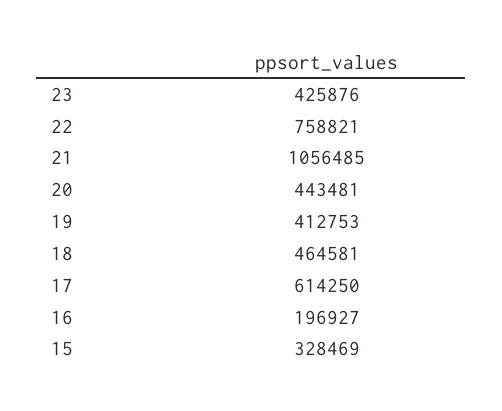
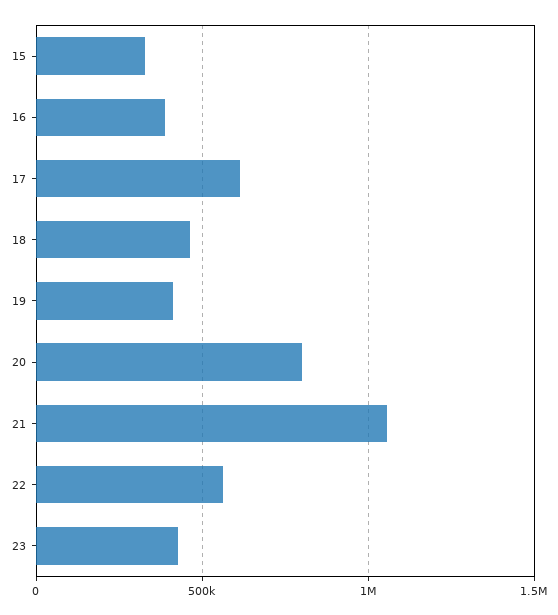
  {
    "23": 425876,
-   "22": 758821,
+   "22": 550000,
    "21": 1056485,
-   "20": 443481,
+   "20": 800000,
    "19": 412753,
    "18": 464581,
    "17": 614250,
-   "16": 196927,
+   "16": 400000,
    "15": 328469
  }

